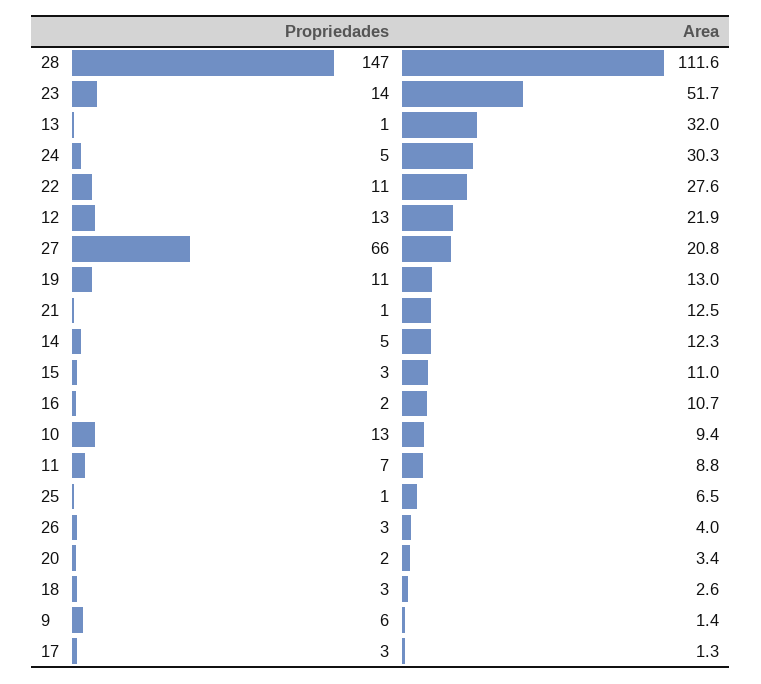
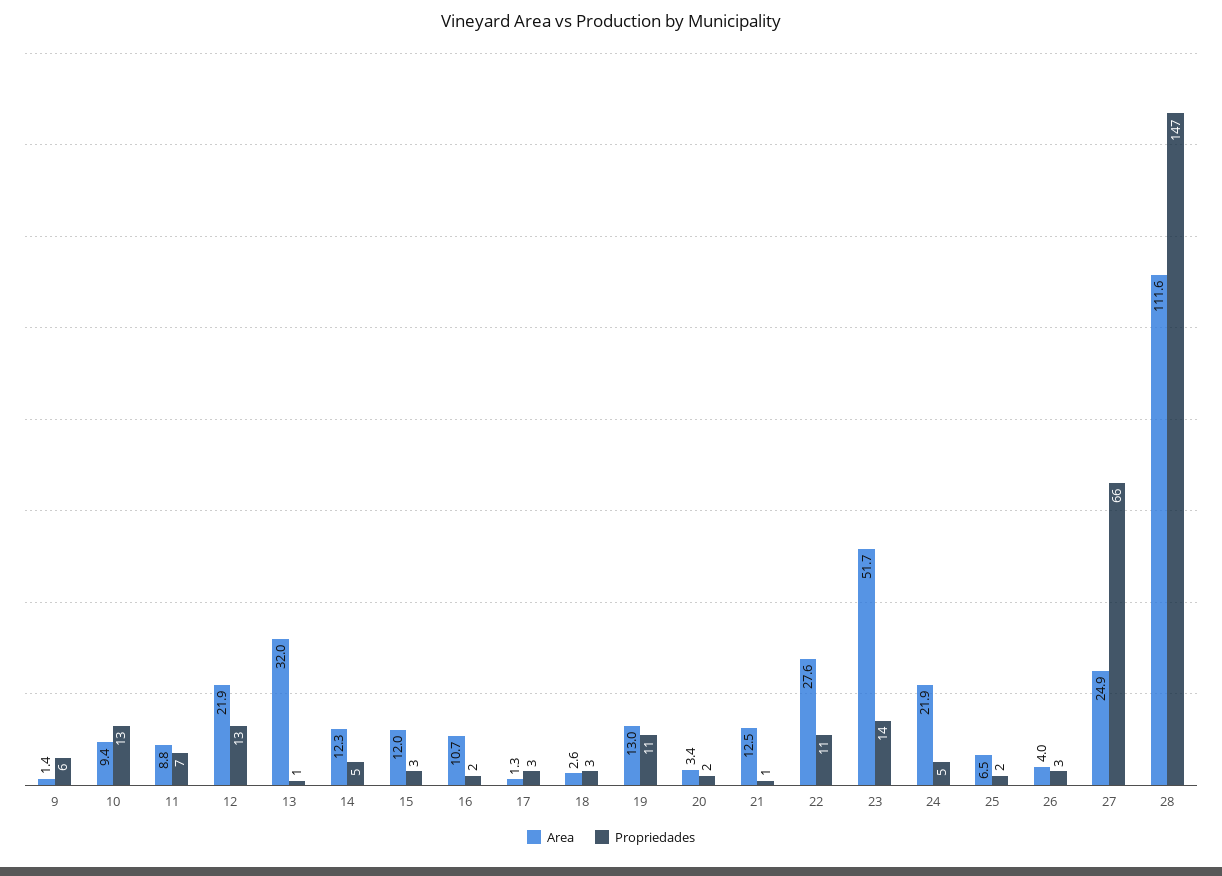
  {
    "Propriedades": {
      "28": 147,
      "23": 14,
      "13": 1,
      "24": 5,
      "22": 11,
      "12": 13,
      "27": 66,
      "19": 11,
      "21": 1,
      "14": 5,
      "15": 3,
      "16": 2,
      "10": 13,
      "11": 7,
-     "25": 1,
+     "25": 2,
      "26": 3,
      "20": 2,
      "18": 3,
      "9": 6,
      "17": 3
    },
    "Area": {
      "28": 111.6,
      "23": 51.7,
      "13": 32,
-     "24": 30.3,
+     "24": 21.9,
      "22": 27.6,
      "12": 21.9,
-     "27": 20.8,
+     "27": 24.9,
      "19": 13,
      "21": 12.5,
      "14": 12.3,
-     "15": 11,
+     "15": 12,
      "16": 10.7,
      "10": 9.4,
      "11": 8.8,
      "25": 6.5,
      "26": 4,
      "20": 3.4,
      "18": 2.6,
      "9": 1.4,
      "17": 1.3
    }
  }

